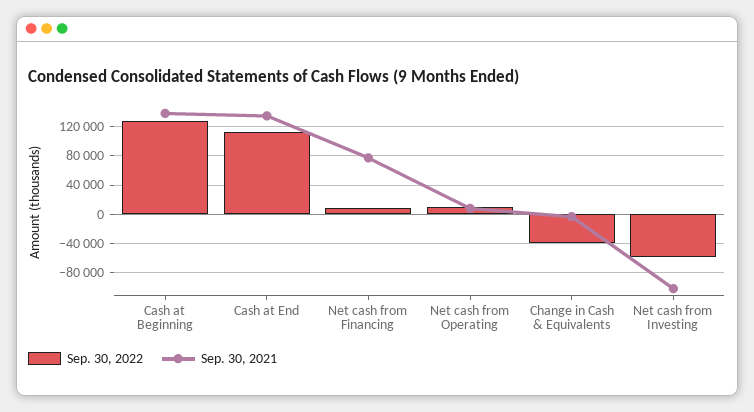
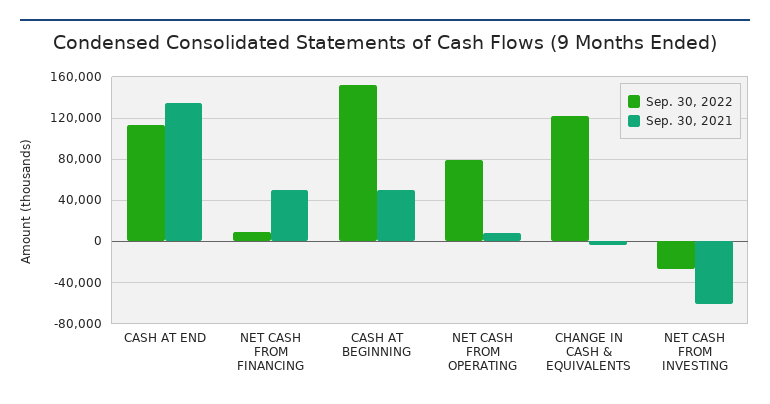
  {
    "Sep. 30, 2022": {
-     "Cash at Beginning": 130000,
+     "Cash at Beginning": 150000,
      "Cash at End": 110000,
      "Net cash from Financing": 10000,
-     "Net cash from Operating": 10000,
+     "Net cash from Operating": 80000,
-     "Change in Cash & Equivalents": -40000,
+     "Change in Cash & Equivalents": 120000,
-     "Net cash from Investing": -60000
+     "Net cash from Investing": -30000
    },
    "Sep. 30, 2021": {
-     "Cash at Beginning": 140000,
+     "Cash at Beginning": 50000,
      "Cash at End": 140000,
-     "Net cash from Financing": 80000,
+     "Net cash from Financing": 50000,
      "Net cash from Operating": 10000,
      "Change in Cash & Equivalents": 0,
-     "Net cash from Investing": -100000
+     "Net cash from Investing": -60000
    }
  }

